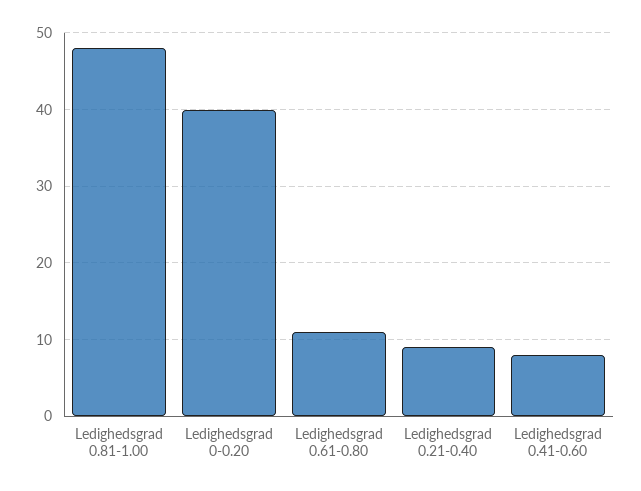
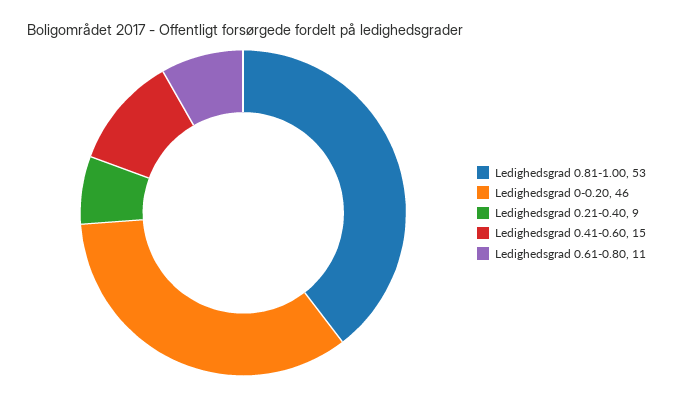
  {
-   "Ledighedsgrad 0.81-1.00": 48,
+   "Ledighedsgrad 0.81-1.00": 53,
-   "Ledighedsgrad 0-0.20": 40,
+   "Ledighedsgrad 0-0.20": 46,
    "Ledighedsgrad 0.61-0.80": 11,
    "Ledighedsgrad 0.21-0.40": 9,
-   "Ledighedsgrad 0.41-0.60": 8
+   "Ledighedsgrad 0.41-0.60": 15
  }

